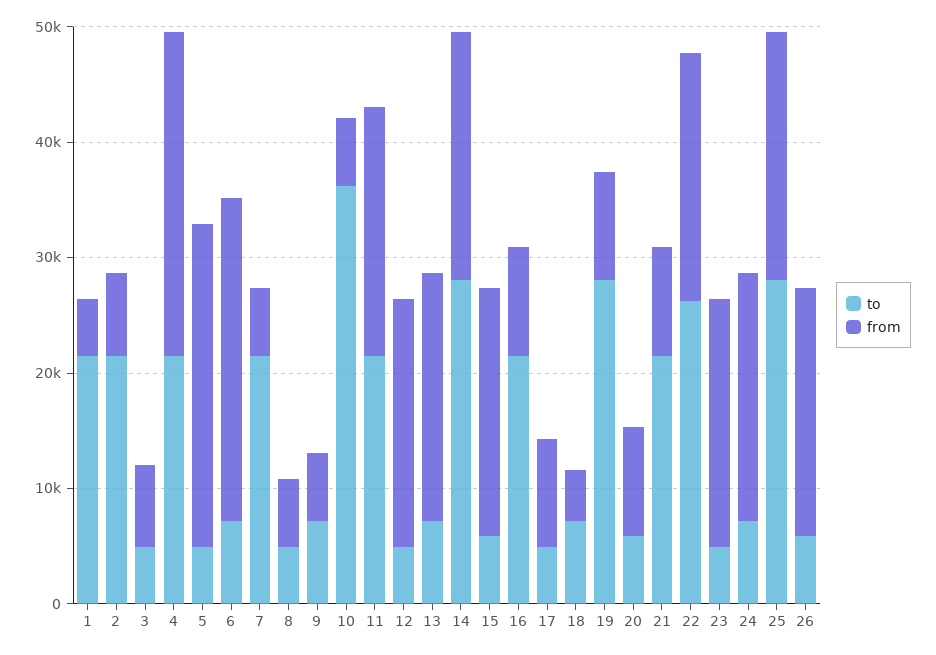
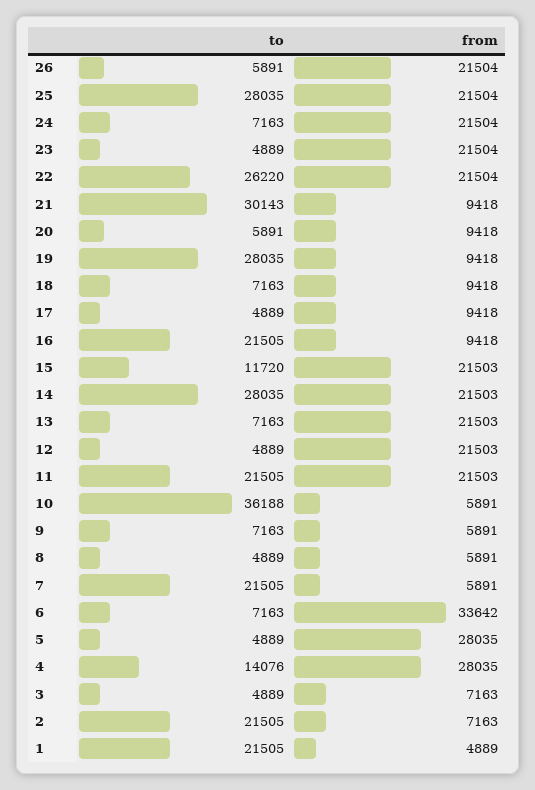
  {
    "to": {
      "1": 21505,
      "2": 21505,
      "3": 4889,
-     "4": 22000,
+     "4": 14076,
      "5": 4889,
      "6": 7163,
      "7": 21505,
      "8": 4889,
      "9": 7163,
      "10": 36188,
      "11": 21505,
      "12": 4889,
      "13": 7163,
      "14": 28035,
-     "15": 6000,
+     "15": 11720,
      "16": 21505,
      "17": 4889,
      "18": 7163,
      "19": 28035,
      "20": 5891,
-     "21": 22000,
+     "21": 30143,
      "22": 26220,
      "23": 4889,
      "24": 7163,
      "25": 28035,
      "26": 5891
    },
    "from": {
      "1": 4889,
      "2": 7163,
      "3": 7163,
      "4": 28035,
      "5": 28035,
-     "6": 28000,
+     "6": 33642,
      "7": 5891,
      "8": 5891,
      "9": 5891,
      "10": 5891,
      "11": 21503,
      "12": 21503,
      "13": 21503,
      "14": 21503,
      "15": 21503,
      "16": 9418,
      "17": 9418,
-     "18": 4000,
+     "18": 9418,
      "19": 9418,
      "20": 9418,
      "21": 9418,
      "22": 21504,
      "23": 21504,
      "24": 21504,
      "25": 21504,
      "26": 21504
    }
  }

